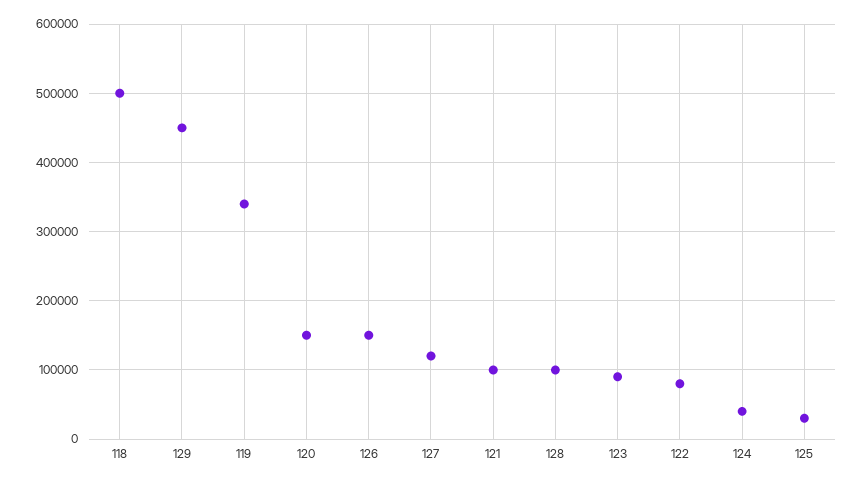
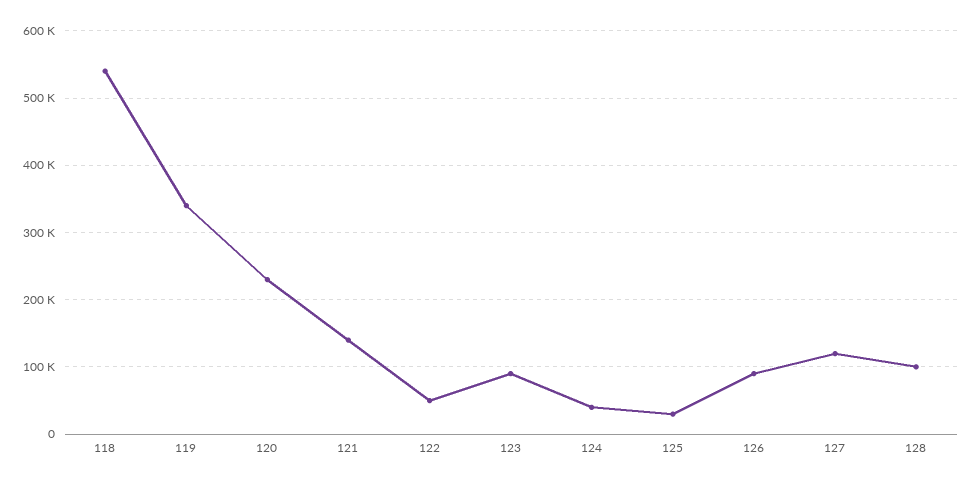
  {
-   "118": 500000,
+   "118": 540000,
-   "129": 450000,
    "119": 340000,
-   "120": 150000,
+   "120": 230000,
-   "126": 150000,
+   "126": 90000,
    "127": 120000,
-   "121": 100000,
+   "121": 140000,
    "128": 100000,
    "123": 90000,
-   "122": 80000,
+   "122": 50000,
    "124": 40000,
    "125": 30000
  }

